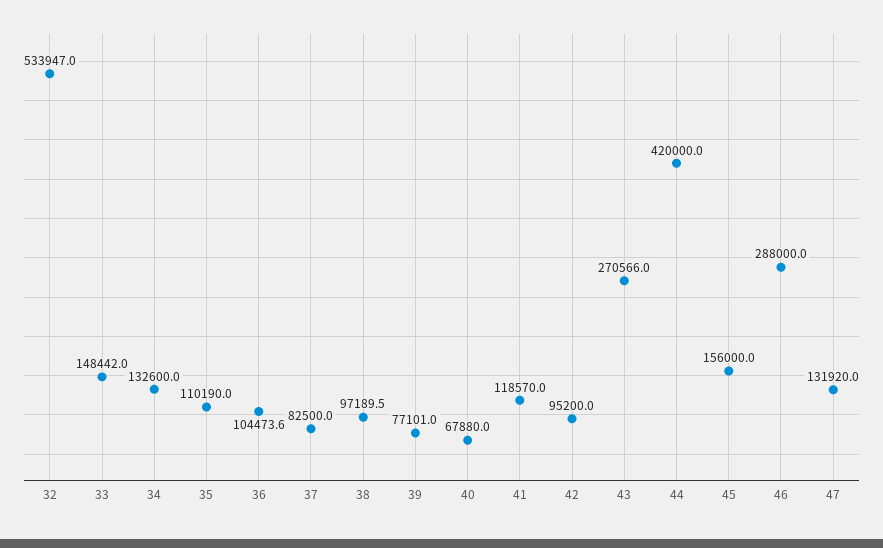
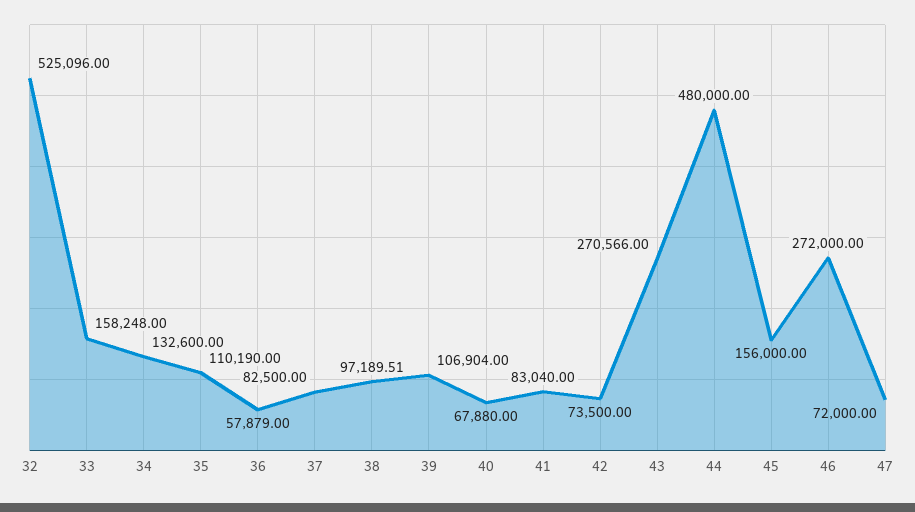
  {
-   "32": 533947,
+   "32": 525096,
-   "33": 148442,
+   "33": 158248,
    "34": 132600,
    "35": 110190,
-   "36": 104473.6,
+   "36": 57879,
    "37": 82500,
    "38": 97189.51,
-   "39": 77101,
+   "39": 106904,
    "40": 67880,
-   "41": 118570,
+   "41": 83040,
-   "42": 95200,
+   "42": 73500,
    "43": 270566,
-   "44": 420000,
+   "44": 480000,
    "45": 156000,
-   "46": 288000,
+   "46": 272000,
-   "47": 131920
+   "47": 72000
  }

